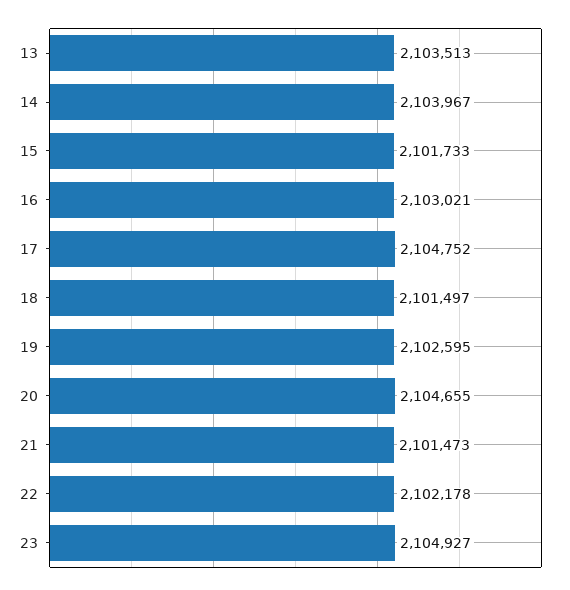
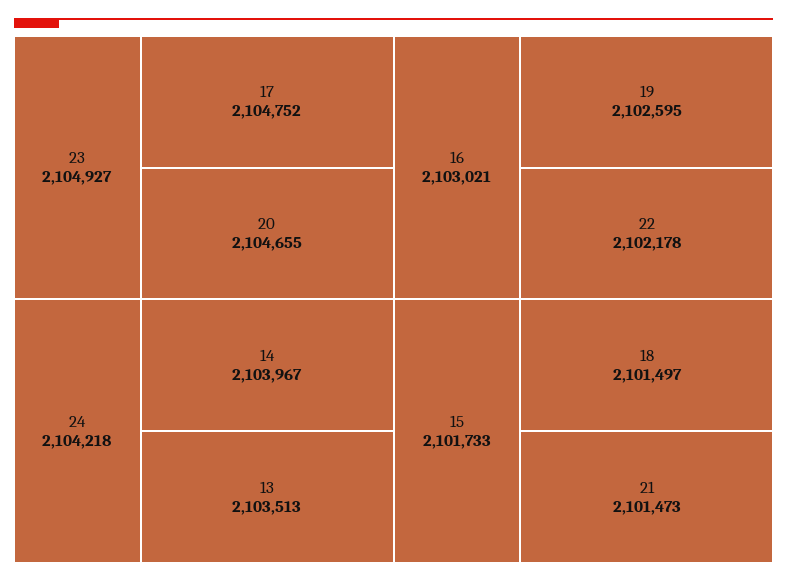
  {
    "13": 2103513,
    "14": 2103967,
    "15": 2101733,
    "16": 2103021,
    "17": 2104752,
    "18": 2101497,
    "19": 2102595,
    "20": 2104655,
    "21": 2101473,
    "22": 2102178,
-   "23": 2104927
+   "23": 2104927,
+   "24": 2104218
  }

